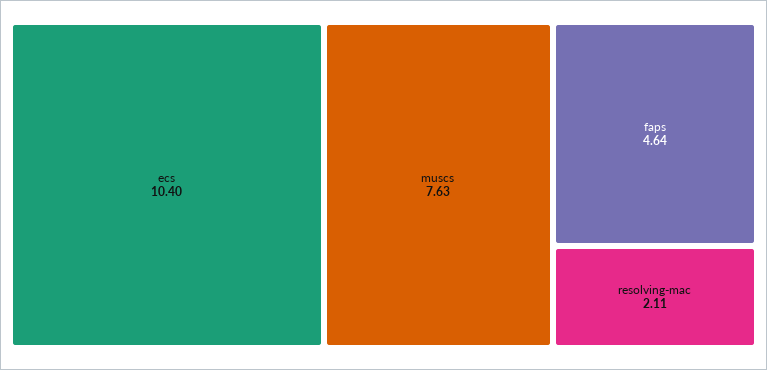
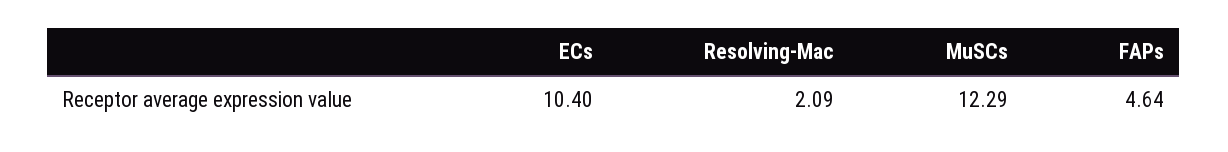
  {
    "ecs": 10.4,
-   "muscs": 7.63,
+   "muscs": 12.29,
    "faps": 4.64,
-   "resolving-mac": 2.11
+   "resolving-mac": 2.09
  }

